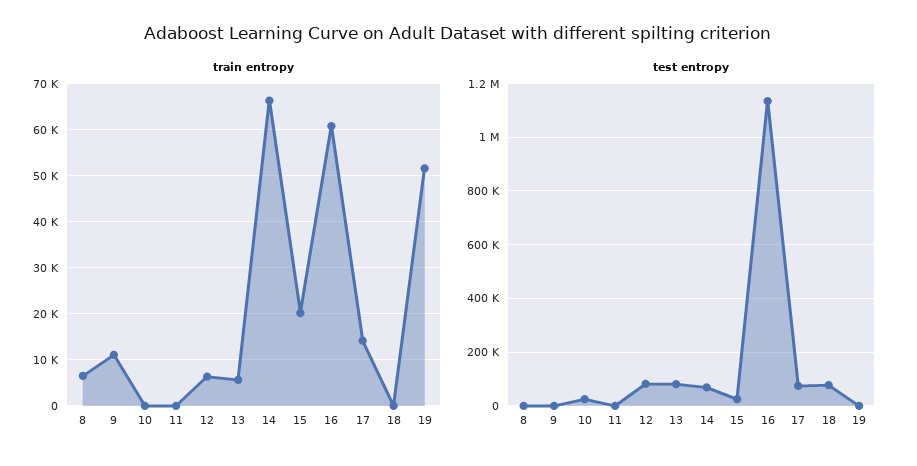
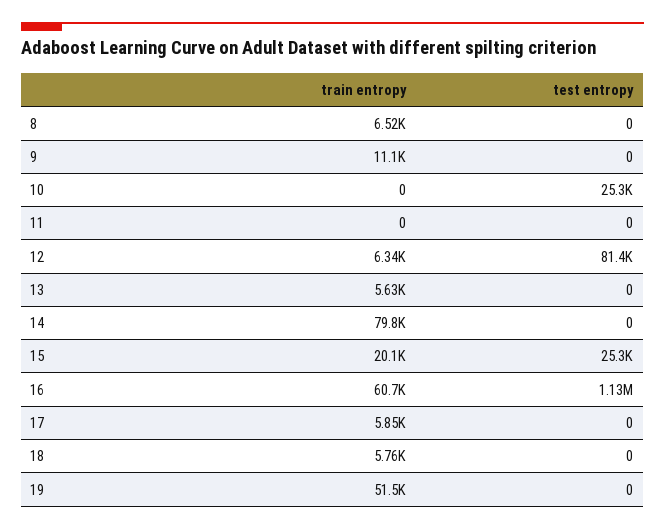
  {
    "train entropy": {
      "8": 6520,
      "9": 11100,
      "10": 0,
      "11": 0,
      "12": 6340,
      "13": 5630,
-     "14": 66000,
+     "14": 79800,
      "15": 20100,
      "16": 60700,
-     "17": 14000,
+     "17": 5850,
-     "18": 0,
+     "18": 5760,
      "19": 51500
    },
    "test entropy": {
      "8": 0,
      "9": 0,
      "10": 25300,
      "11": 0,
      "12": 81400,
-     "13": 75000,
+     "13": 0,
-     "14": 75000,
+     "14": 0,
      "15": 25300,
      "16": 1130000,
-     "17": 75000,
+     "17": 0,
-     "18": 75000,
+     "18": 0,
      "19": 0
    }
  }

